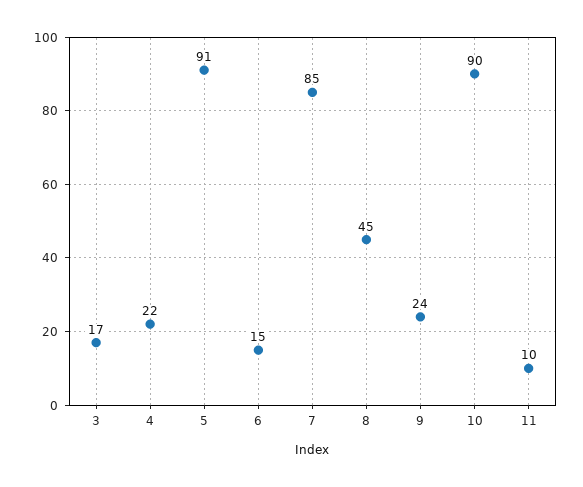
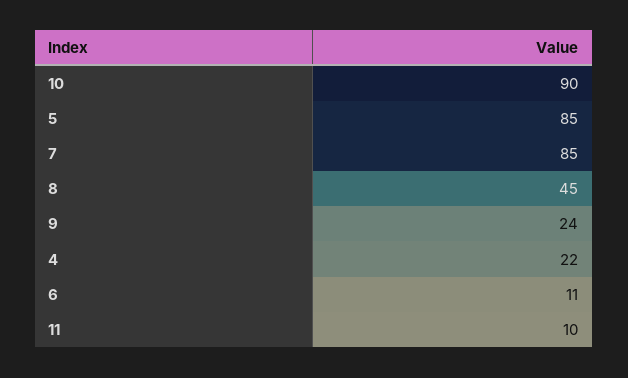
  {
-   "3": 17,
    "4": 22,
-   "5": 91,
+   "5": 85,
-   "6": 15,
+   "6": 11,
    "7": 85,
    "8": 45,
    "9": 24,
    "10": 90,
    "11": 10
  }

